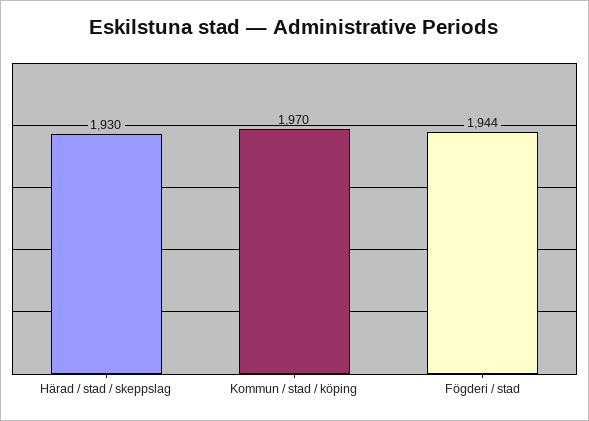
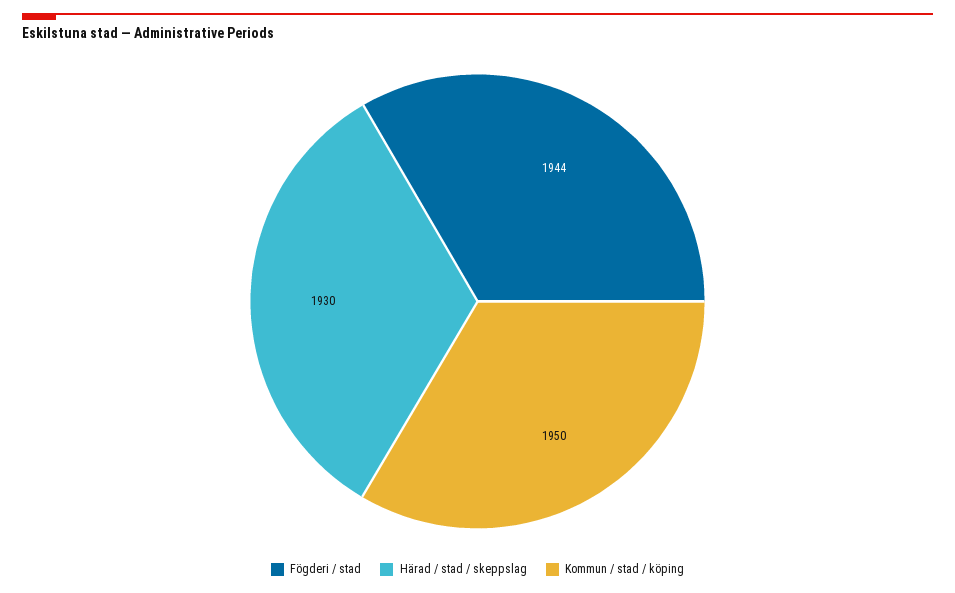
  {
    "Härad / stad / skeppslag": 1930,
-   "Kommun / stad / köping": 1970,
+   "Kommun / stad / köping": 1950,
    "Fögderi / stad": 1944
  }

